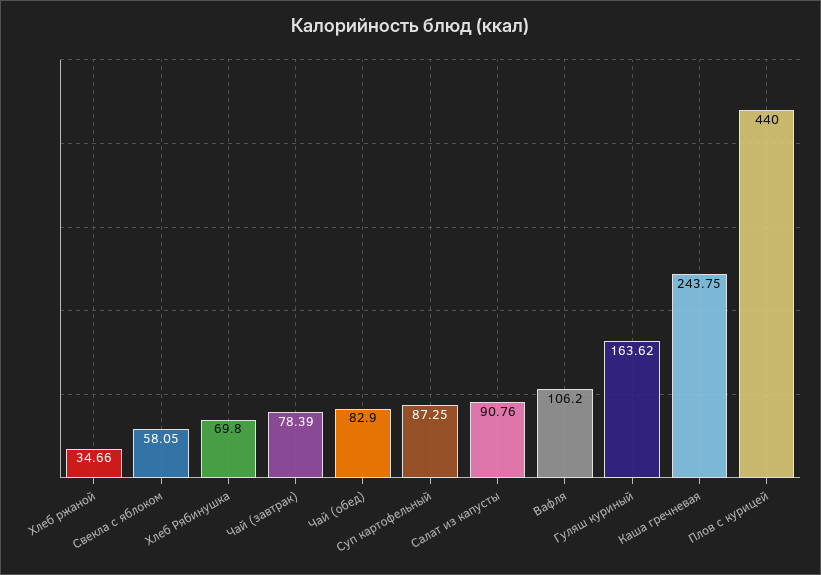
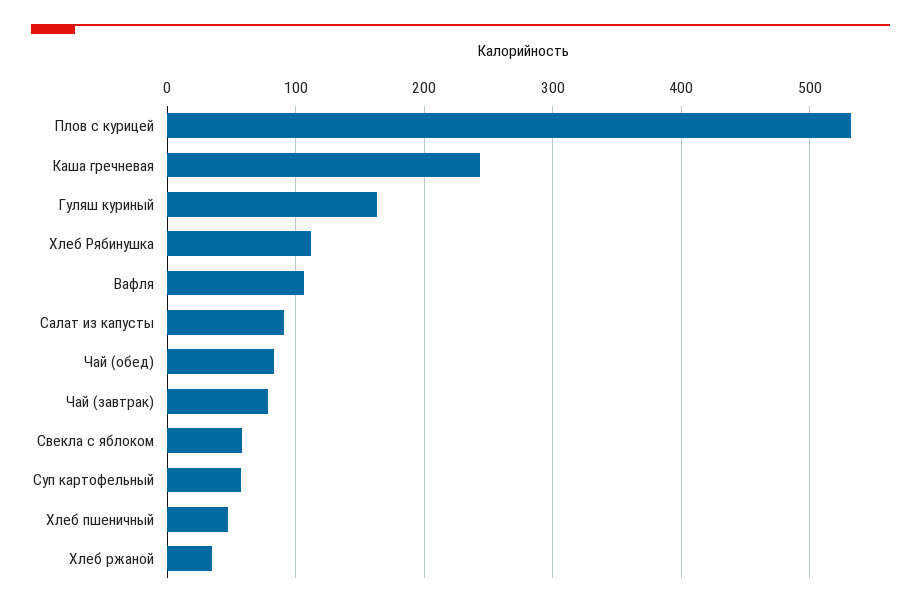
  {
    "Хлеб ржаной": 34.66,
    "Свекла с яблоком": 58.05,
-   "Хлеб Рябинушка": 69.8,
+   "Хлеб Рябинушка": 110,
    "Чай (завтрак)": 78.39,
    "Чай (обед)": 82.9,
-   "Суп картофельный": 87.25,
+   "Суп картофельный": 60,
    "Салат из капусты": 90.76,
    "Вафля": 106.2,
    "Гуляш куриный": 163.62,
    "Каша гречневая": 243.75,
-   "Плов с курицей": 440
+   "Плов с курицей": 530,
+   "Хлеб пшеничный": 50
  }

